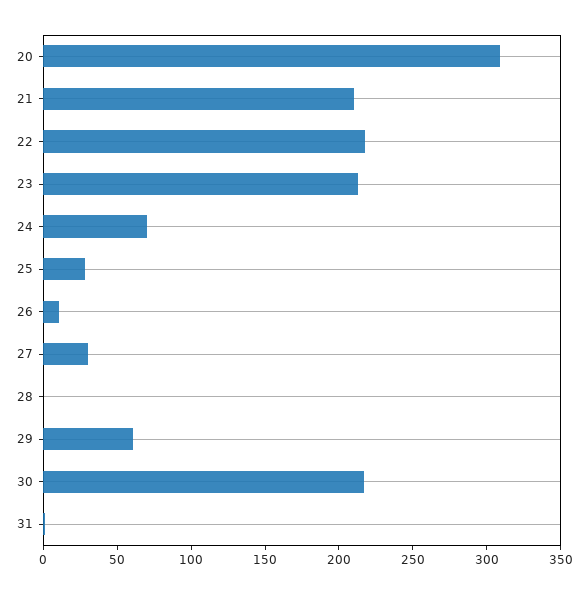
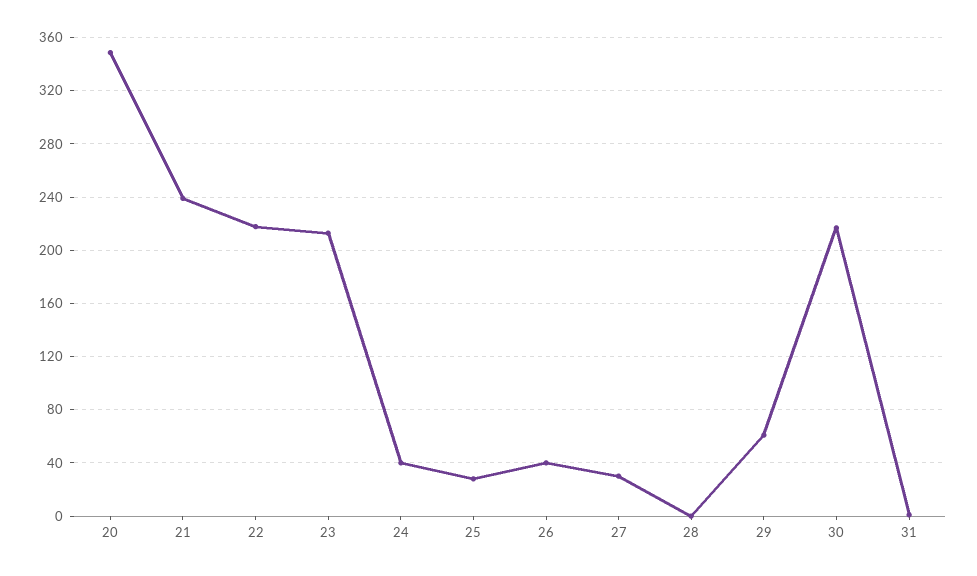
  {
-   "20": 310,
+   "20": 350,
-   "21": 210,
+   "21": 240,
    "22": 220,
    "23": 215,
-   "24": 70,
+   "24": 40,
    "25": 30,
-   "26": 10,
+   "26": 40,
    "27": 30,
    "28": 0,
    "29": 60,
    "30": 215,
    "31": 0
  }

